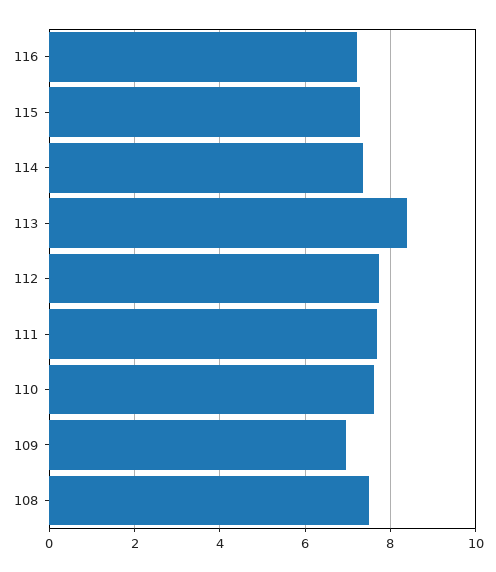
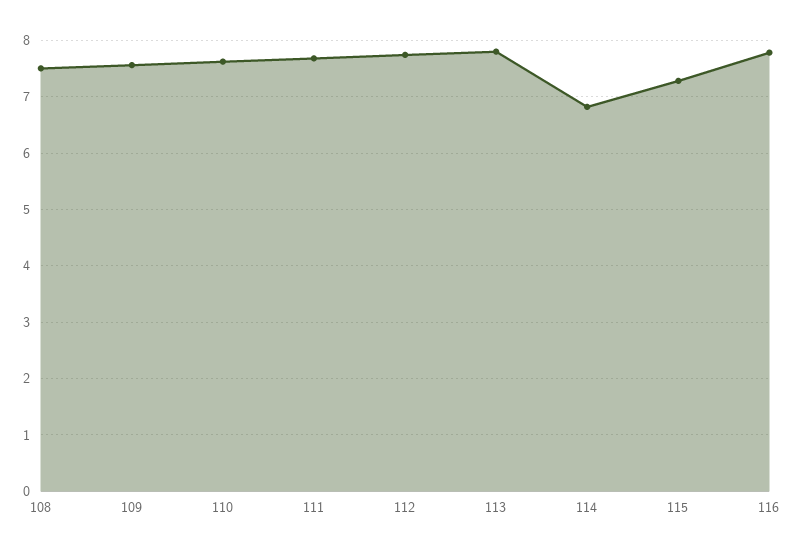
  {
-   "116": 7.2,
+   "116": 7.8,
    "115": 7.2,
-   "114": 7.4,
+   "114": 6.8,
-   "113": 8.4,
+   "113": 7.8,
    "112": 7.8,
    "111": 7.6,
    "110": 7.6,
-   "109": 7,
+   "109": 7.6,
    "108": 7.6
  }

